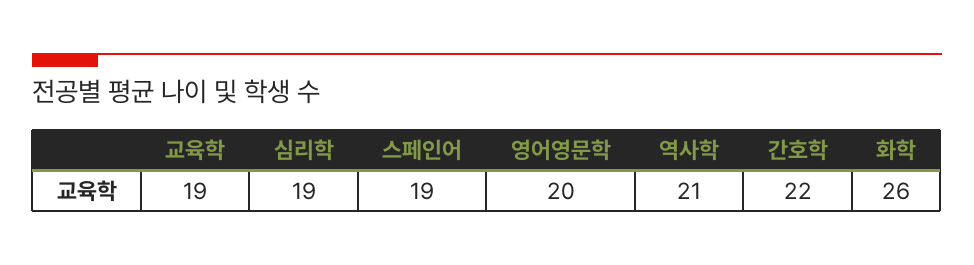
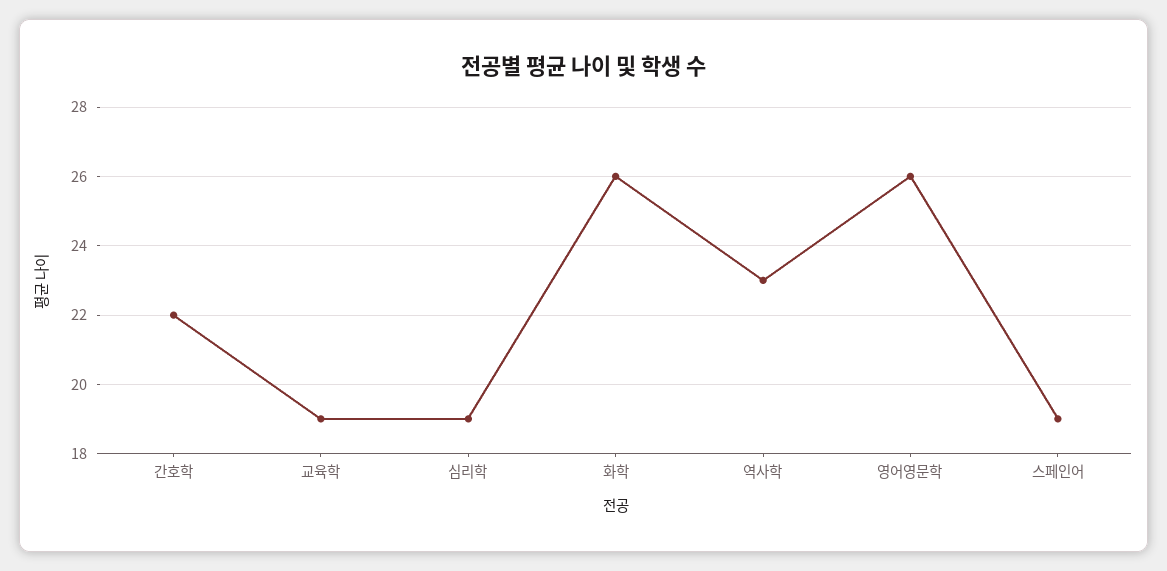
  {
    "교육학": 19,
    "심리학": 19,
    "스페인어": 19,
-   "영어영문학": 20,
+   "영어영문학": 26,
-   "역사학": 21,
+   "역사학": 23,
    "간호학": 22,
    "화학": 26
  }

